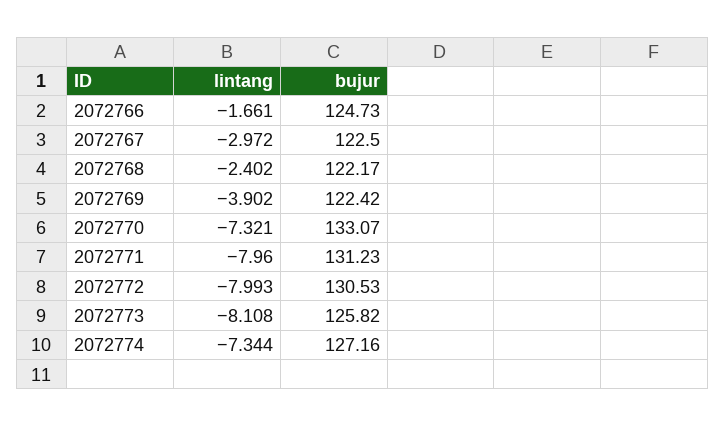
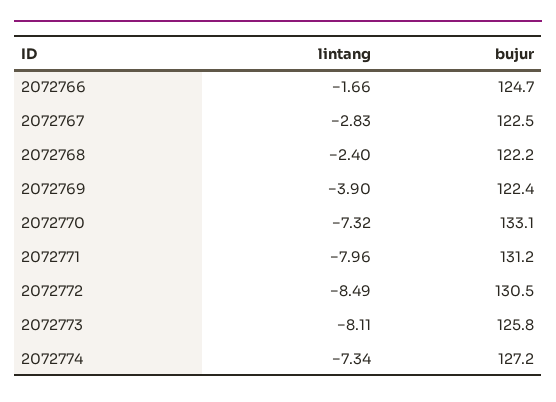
  {
    "lintang": {
      "2072766": -1.661,
-     "2072767": -2.972,
+     "2072767": -2.83,
      "2072768": -2.402,
      "2072769": -3.902,
      "2072770": -7.321,
      "2072771": -7.96,
-     "2072772": -7.993,
+     "2072772": -8.49,
      "2072773": -8.108,
      "2072774": -7.344
    },
    "bujur": {
      "2072766": 124.73,
      "2072767": 122.5,
      "2072768": 122.17,
      "2072769": 122.42,
      "2072770": 133.07,
      "2072771": 131.23,
      "2072772": 130.53,
      "2072773": 125.82,
      "2072774": 127.16
    }
  }

